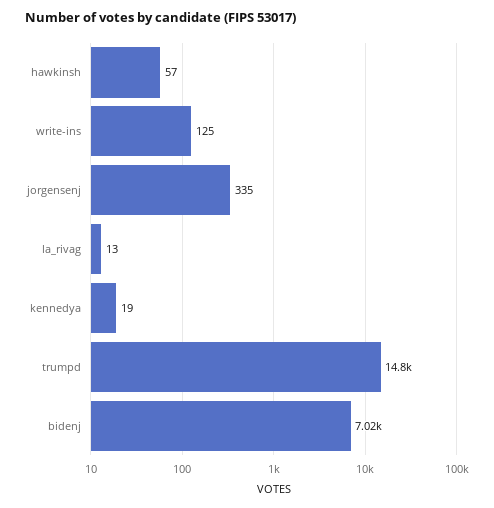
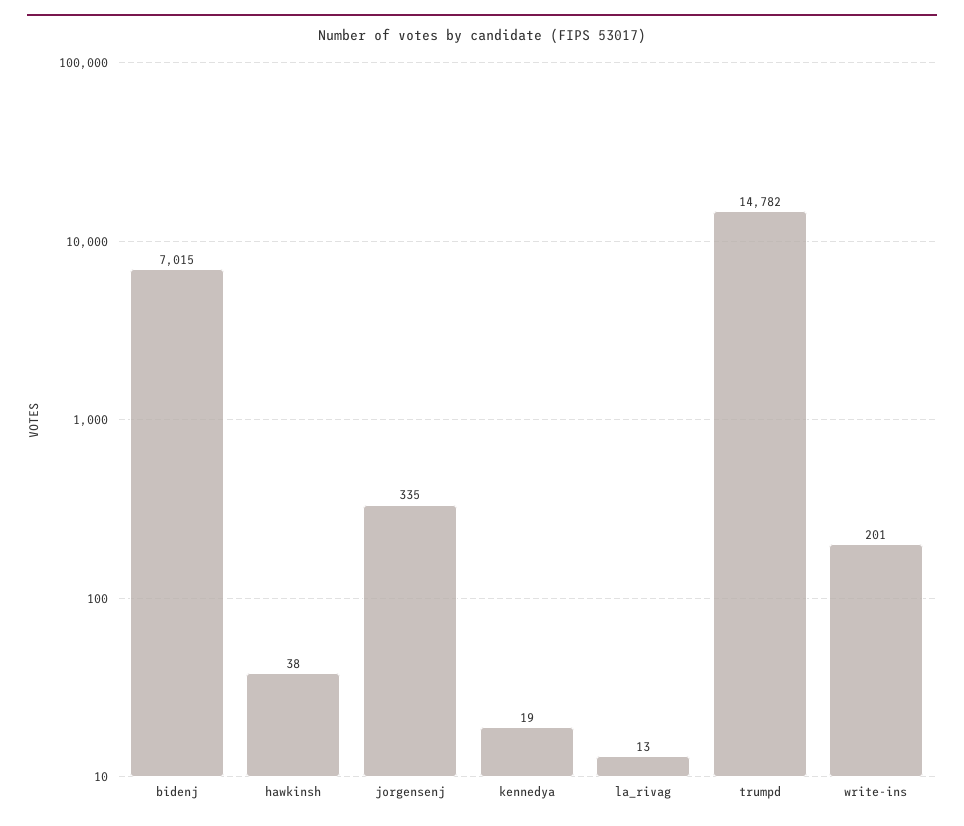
  {
-   "hawkinsh": 57,
+   "hawkinsh": 38,
-   "write-ins": 125,
+   "write-ins": 201,
    "jorgensenj": 335,
    "la_rivag": 13,
    "kennedya": 19,
    "trumpd": 14782,
    "bidenj": 7015
  }

